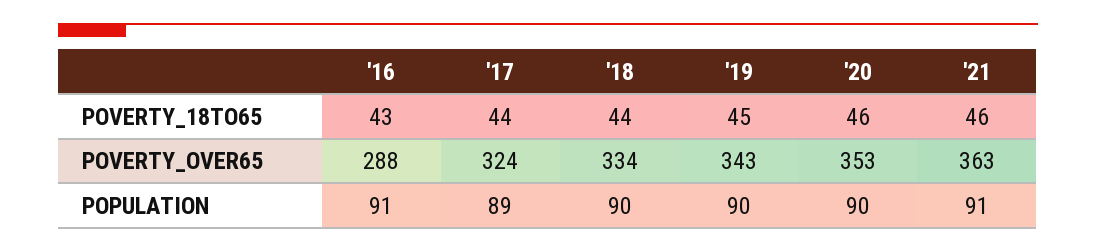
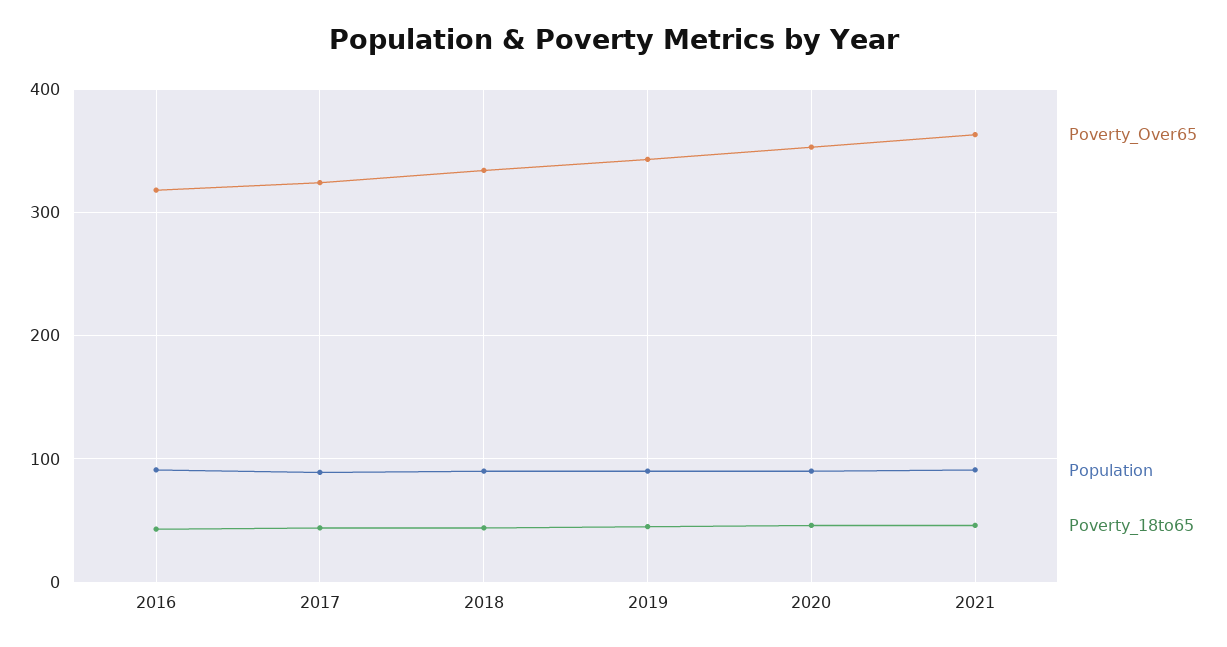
  {
    "POVERTY_18TO65": {
      "'16": 43,
      "'17": 44,
      "'18": 44,
      "'19": 45,
      "'20": 46,
      "'21": 46
    },
    "POVERTY_OVER65": {
-     "'16": 288,
+     "'16": 320,
      "'17": 324,
      "'18": 334,
      "'19": 343,
      "'20": 353,
      "'21": 363
    },
    "POPULATION": {
      "'16": 91,
      "'17": 89,
      "'18": 90,
      "'19": 90,
      "'20": 90,
      "'21": 91
    }
  }

